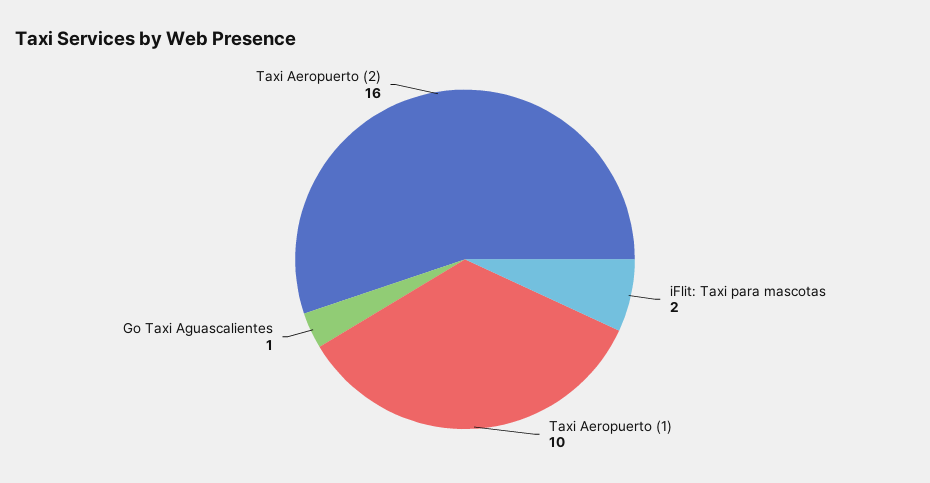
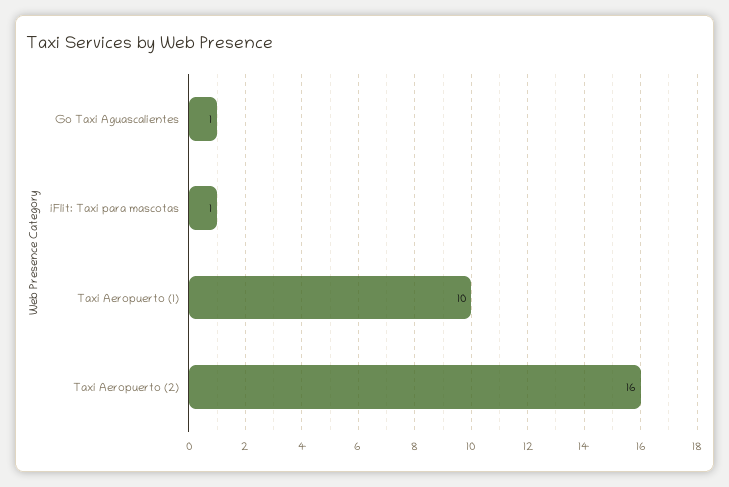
  {
-   "iFlit: Taxi para mascotas": 2,
+   "iFlit: Taxi para mascotas": 1,
    "Taxi Aeropuerto (1)": 10,
    "Go Taxi Aguascalientes": 1,
    "Taxi Aeropuerto (2)": 16
  }

